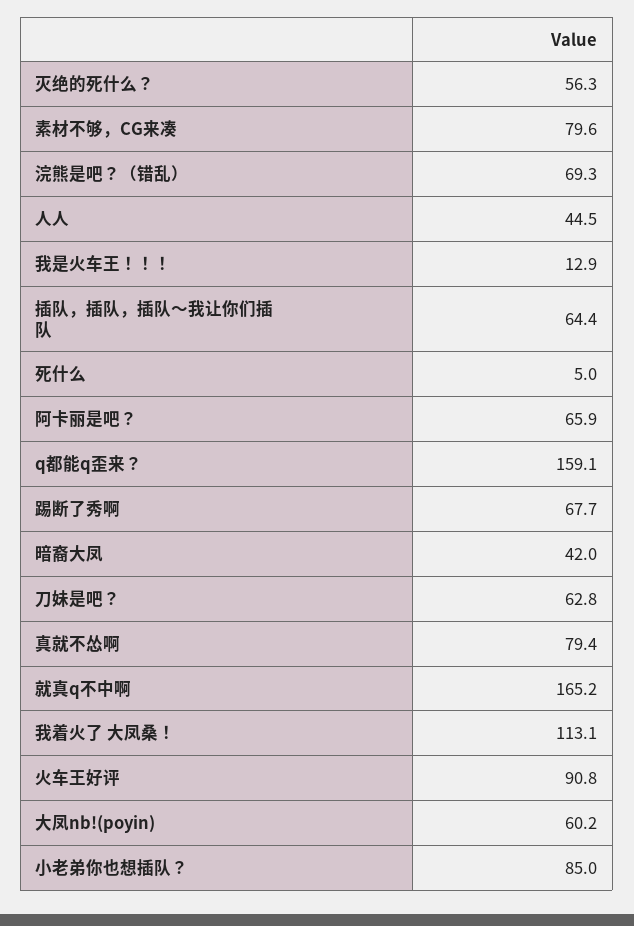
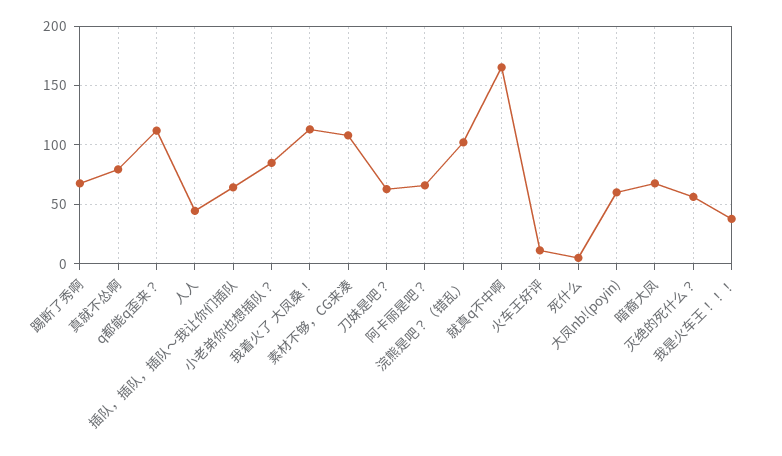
  {
    "灭绝的死什么？": 56.3,
-   "素材不够，CG来凑": 79.6,
+   "素材不够，CG来凑": 110,
-   "浣熊是吧？（错乱）": 69.3,
+   "浣熊是吧？（错乱）": 100,
    "人人": 44.5,
-   "我是火车王！！！": 12.9,
+   "我是火车王！！！": 40,
    "插队，插队，插队～我让你们插队": 64.4,
    "死什么": 5,
    "阿卡丽是吧？": 65.9,
-   "q都能q歪来？": 159.1,
+   "q都能q歪来？": 110,
    "踢断了秀啊": 67.7,
-   "暗裔大凤": 42,
+   "暗裔大凤": 70,
    "刀妹是吧？": 62.8,
    "真就不怂啊": 79.4,
    "就真q不中啊": 165.2,
    "我着火了 大凤桑！": 113.1,
-   "火车王好评": 90.8,
+   "火车王好评": 10,
    "大凤nb!(poyin)": 60.2,
    "小老弟你也想插队？": 85
  }

